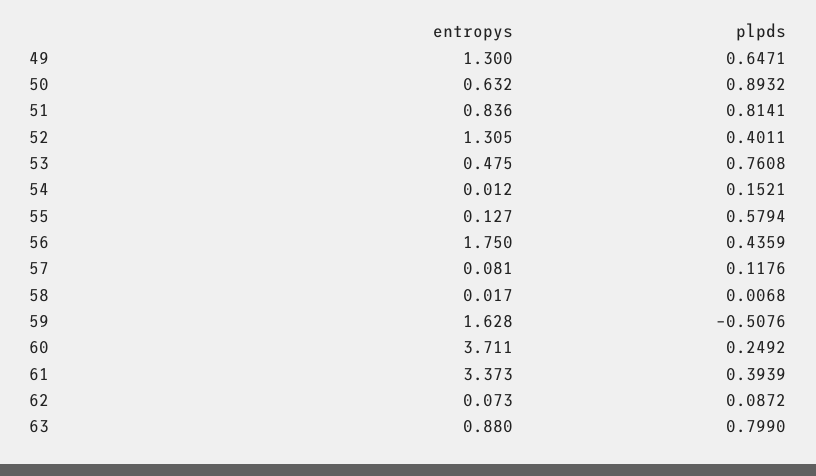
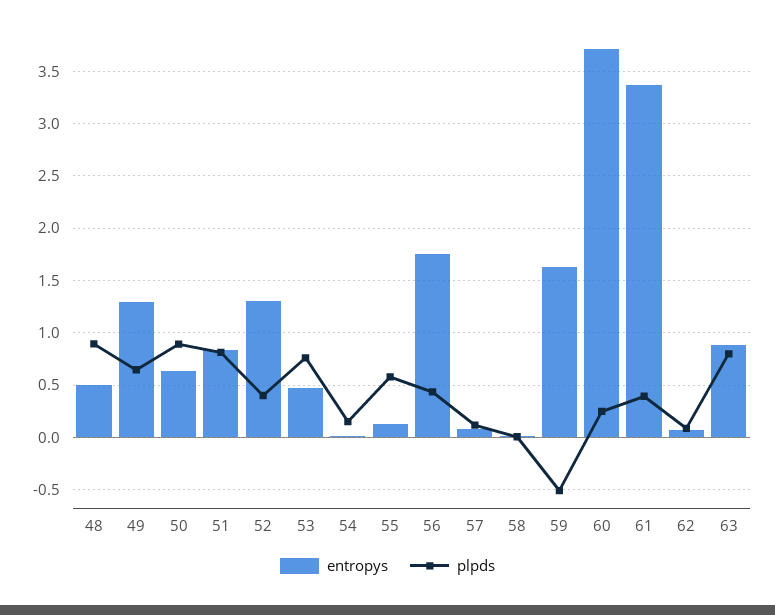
  {
    "entropys": {
      "49": 1.3,
      "50": 0.632,
      "51": 0.836,
      "52": 1.305,
      "53": 0.475,
      "54": 0.012,
      "55": 0.127,
      "56": 1.75,
      "57": 0.081,
      "58": 0.017,
      "59": 1.628,
      "60": 3.711,
      "61": 3.373,
      "62": 0.073,
-     "63": 0.88
+     "63": 0.88,
+     "48": 0.5
    },
    "plpds": {
      "49": 0.6471,
      "50": 0.8932,
      "51": 0.8141,
      "52": 0.4011,
      "53": 0.7608,
      "54": 0.1521,
      "55": 0.5794,
      "56": 0.4359,
      "57": 0.1176,
      "58": 0.0068,
      "59": -0.5076,
      "60": 0.2492,
      "61": 0.3939,
      "62": 0.0872,
-     "63": 0.799
+     "63": 0.799,
+     "48": 0.9
    }
  }

